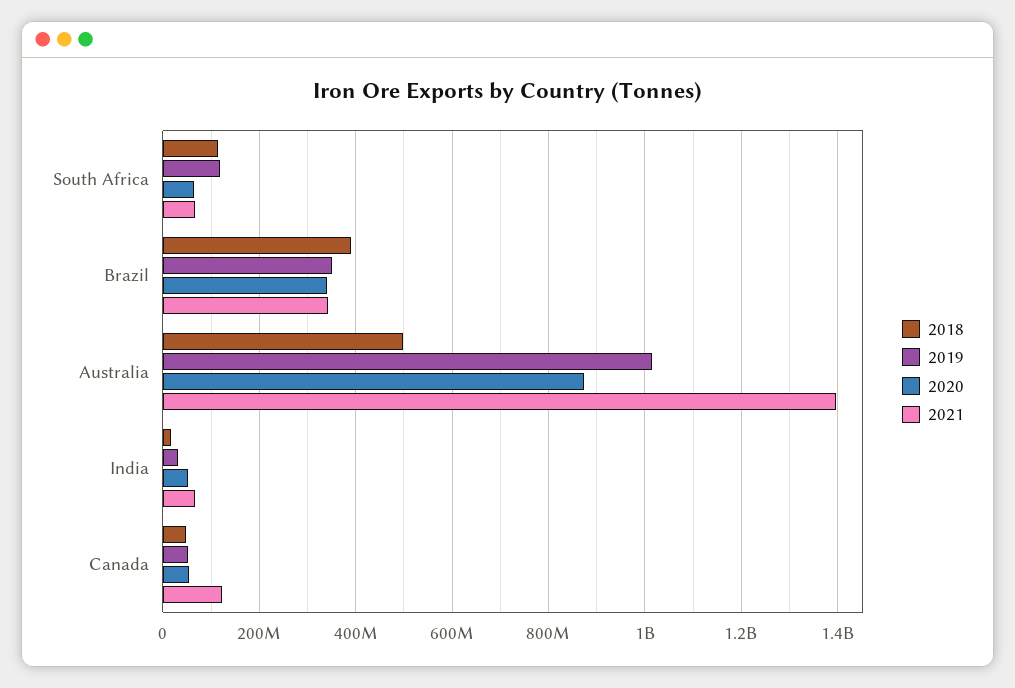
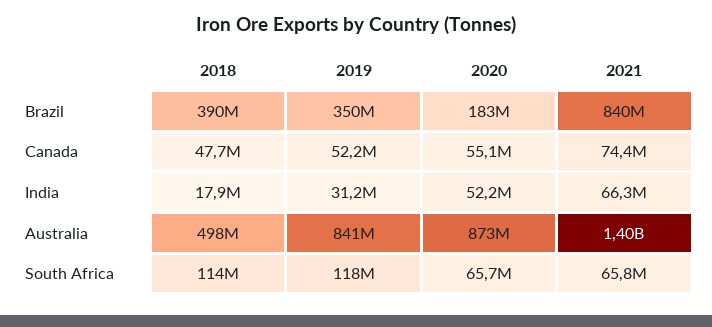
  {
    "2018": {
      "South Africa": 114000000,
      "Brazil": 390000000,
      "Australia": 498000000,
      "India": 17900000,
      "Canada": 47700000
    },
    "2019": {
      "South Africa": 118000000,
      "Brazil": 350000000,
-     "Australia": 1020000000,
+     "Australia": 841000000,
      "India": 31200000,
      "Canada": 52200000
    },
    "2020": {
      "South Africa": 65700000,
-     "Brazil": 340000000,
+     "Brazil": 183000000,
      "Australia": 873000000,
      "India": 52200000,
      "Canada": 55100000
    },
    "2021": {
      "South Africa": 65800000,
-     "Brazil": 340000000,
+     "Brazil": 840000000,
      "Australia": 1400000000,
      "India": 66300000,
-     "Canada": 120000000
+     "Canada": 74400000
    }
  }

